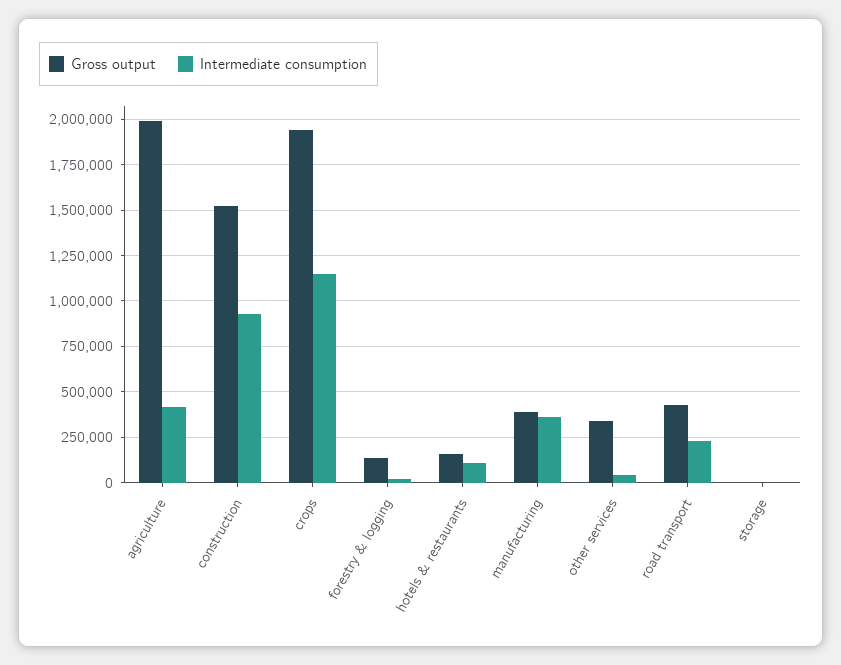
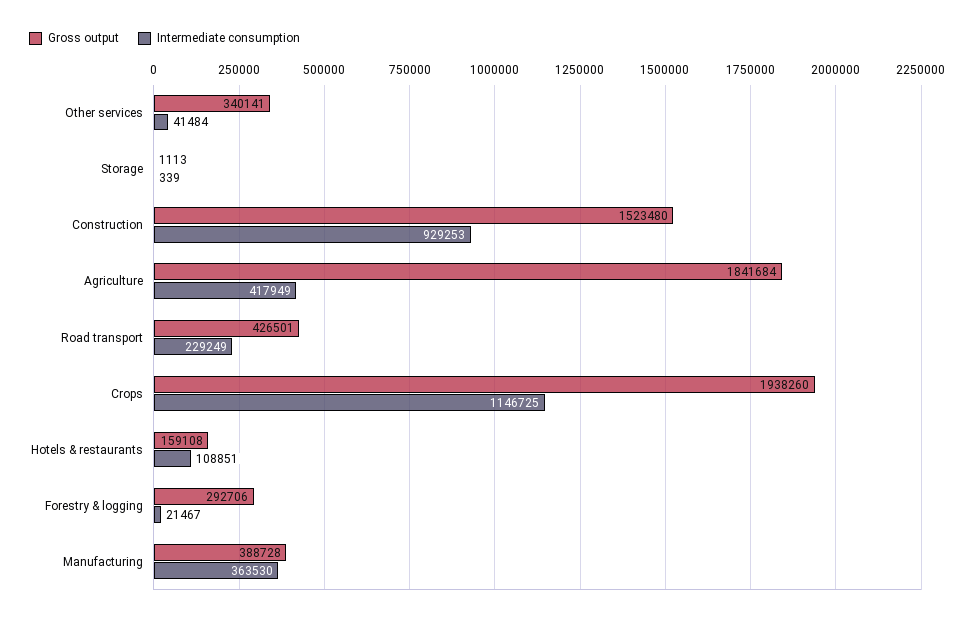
  {
    "Gross output": {
-     "agriculture": 2000000,
+     "agriculture": 1841684,
      "construction": 1523480,
      "crops": 1938260,
-     "forestry & logging": 150000,
+     "forestry & logging": 292706,
      "hotels & restaurants": 159108,
      "manufacturing": 388728,
      "other services": 340141,
      "road transport": 426501,
      "storage": 1113
    },
    "Intermediate consumption": {
      "agriculture": 417949,
      "construction": 929253,
      "crops": 1146725,
      "forestry & logging": 21467,
      "hotels & restaurants": 108851,
      "manufacturing": 363530,
      "other services": 41484,
      "road transport": 229249,
      "storage": 339
    }
  }

